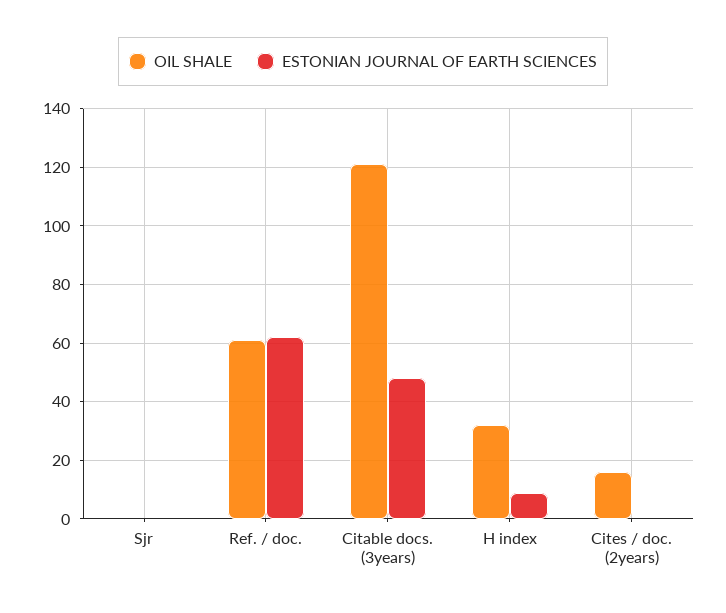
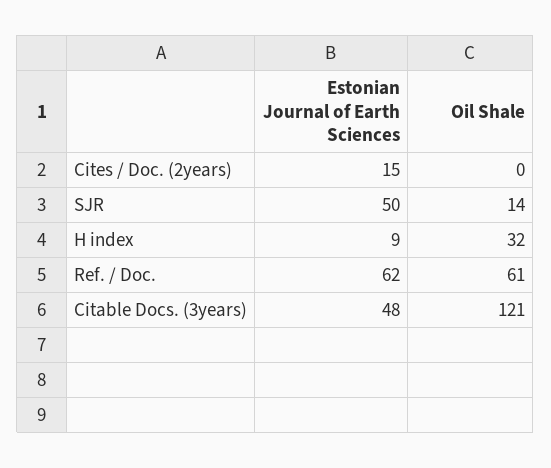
  {
    "OIL SHALE": {
-     "Sjr": 0,
+     "Sjr": 14,
      "Ref. / doc.": 61,
      "Citable docs. (3years)": 121,
      "H index": 32,
-     "Cites / doc. (2years)": 15
+     "Cites / doc. (2years)": 0
    },
    "ESTONIAN JOURNAL OF EARTH SCIENCES": {
-     "Sjr": 0,
+     "Sjr": 50,
      "Ref. / doc.": 62,
      "Citable docs. (3years)": 48,
      "H index": 9,
-     "Cites / doc. (2years)": 0
+     "Cites / doc. (2years)": 15
    }
  }

